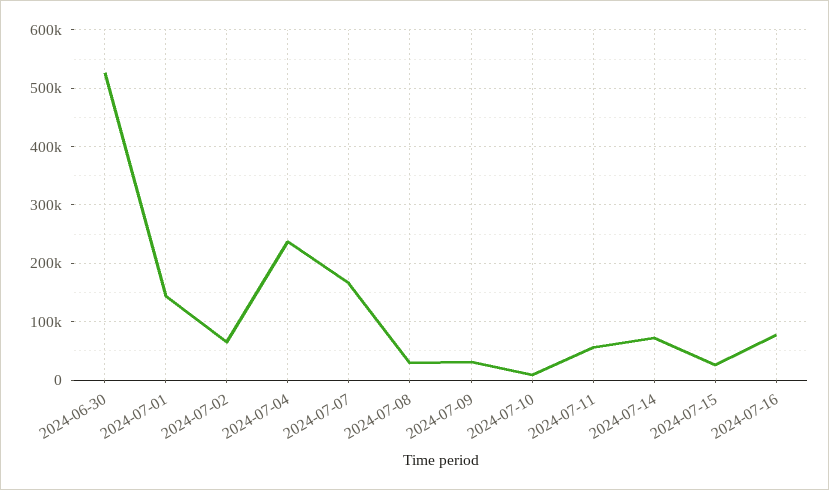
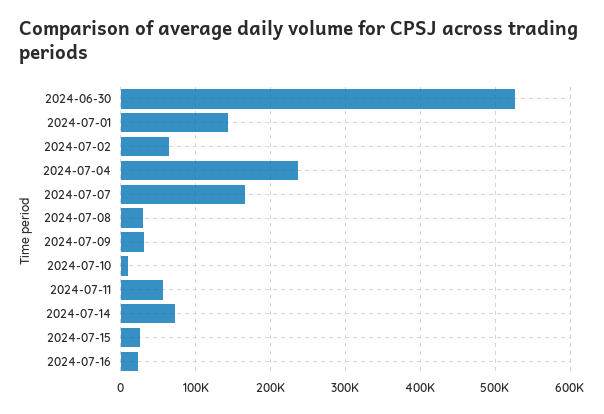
  {
    "2024-06-30": 530000,
    "2024-07-01": 140000,
    "2024-07-02": 60000,
    "2024-07-04": 240000,
    "2024-07-07": 170000,
    "2024-07-08": 30000,
    "2024-07-09": 30000,
    "2024-07-10": 10000,
    "2024-07-11": 60000,
    "2024-07-14": 70000,
    "2024-07-15": 30000,
-   "2024-07-16": 80000
+   "2024-07-16": 20000
  }

